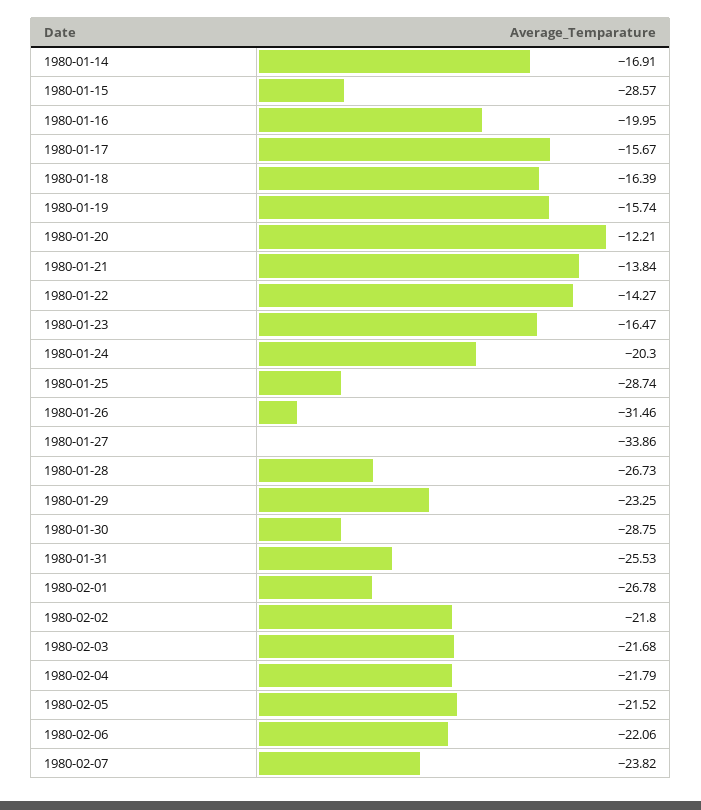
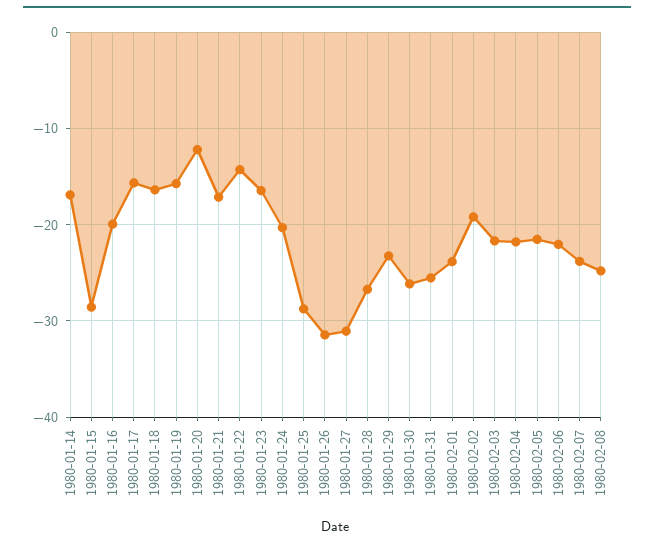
  {
    "1980-01-14": -16.91,
    "1980-01-15": -28.57,
    "1980-01-16": -19.95,
    "1980-01-17": -15.67,
    "1980-01-18": -16.39,
    "1980-01-19": -15.74,
    "1980-01-20": -12.21,
-   "1980-01-21": -13.84,
+   "1980-01-21": -17,
    "1980-01-22": -14.27,
    "1980-01-23": -16.47,
    "1980-01-24": -20.3,
    "1980-01-25": -28.74,
    "1980-01-26": -31.46,
-   "1980-01-27": -33.86,
+   "1980-01-27": -31,
    "1980-01-28": -26.73,
    "1980-01-29": -23.25,
-   "1980-01-30": -28.75,
+   "1980-01-30": -26,
    "1980-01-31": -25.53,
-   "1980-02-01": -26.78,
+   "1980-02-01": -24,
-   "1980-02-02": -21.8,
+   "1980-02-02": -19,
    "1980-02-03": -21.68,
    "1980-02-04": -21.79,
    "1980-02-05": -21.52,
    "1980-02-06": -22.06,
-   "1980-02-07": -23.82
+   "1980-02-07": -23.82,
+   "1980-02-08": -25
  }

